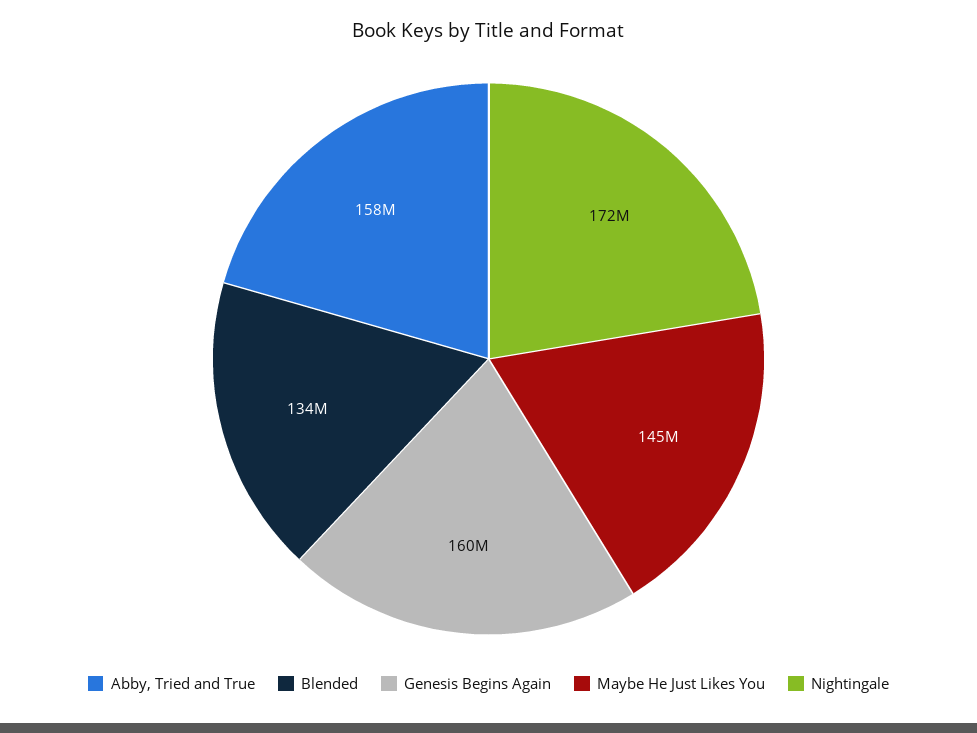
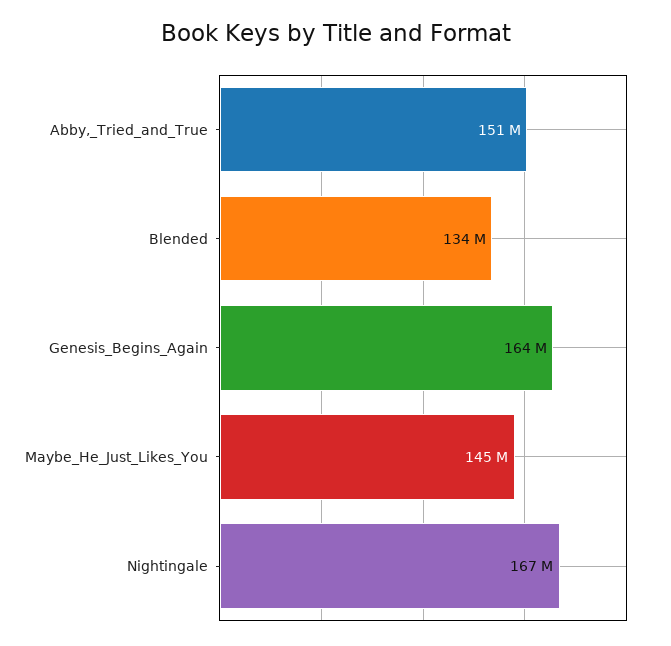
  {
-   "Abby, Tried and True": 158000000,
+   "Abby, Tried and True": 151000000,
    "Blended": 134000000,
-   "Genesis Begins Again": 160000000,
+   "Genesis Begins Again": 164000000,
    "Maybe He Just Likes You": 145000000,
-   "Nightingale": 172000000
+   "Nightingale": 167000000
  }

